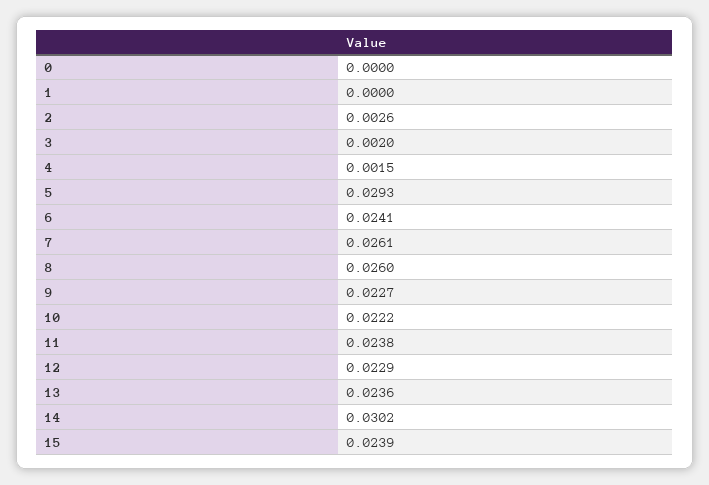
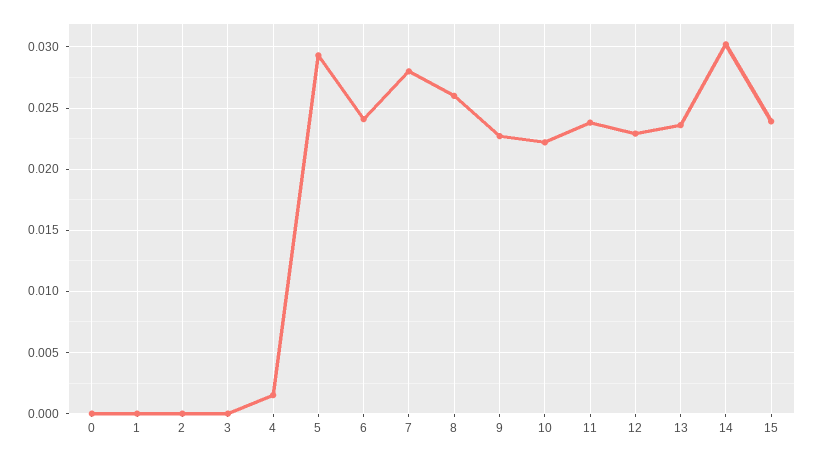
  {
    "0": 0,
    "1": 0,
-   "2": 0.0026,
+   "2": 0,
-   "3": 0.002,
+   "3": 0,
    "4": 0.0015,
    "5": 0.0293,
    "6": 0.0241,
-   "7": 0.0261,
+   "7": 0.028,
    "8": 0.026,
    "9": 0.0227,
    "10": 0.0222,
    "11": 0.0238,
    "12": 0.0229,
    "13": 0.0236,
    "14": 0.0302,
    "15": 0.0239
  }

